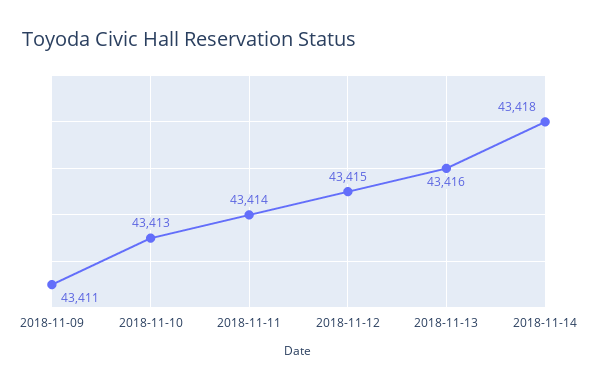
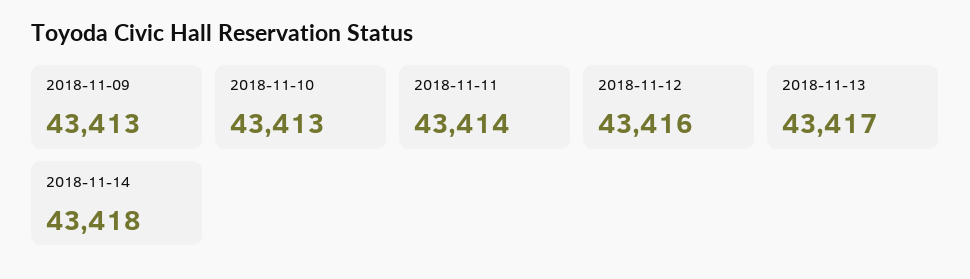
  {
-   "2018-11-09": 43411,
+   "2018-11-09": 43413,
    "2018-11-10": 43413,
    "2018-11-11": 43414,
-   "2018-11-12": 43415,
+   "2018-11-12": 43416,
-   "2018-11-13": 43416,
+   "2018-11-13": 43417,
    "2018-11-14": 43418
  }

